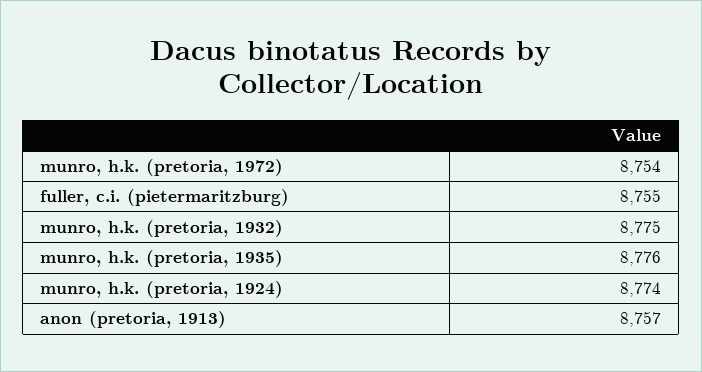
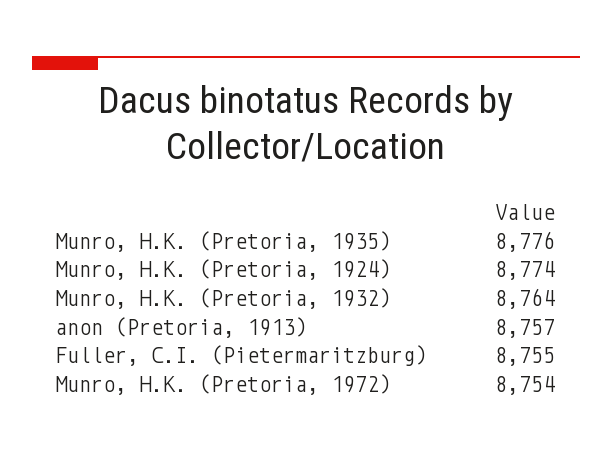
  {
    "munro, h.k. (pretoria, 1972)": 8754,
    "fuller, c.i. (pietermaritzburg)": 8755,
-   "munro, h.k. (pretoria, 1932)": 8775,
+   "munro, h.k. (pretoria, 1932)": 8764,
    "munro, h.k. (pretoria, 1935)": 8776,
    "munro, h.k. (pretoria, 1924)": 8774,
    "anon (pretoria, 1913)": 8757
  }

